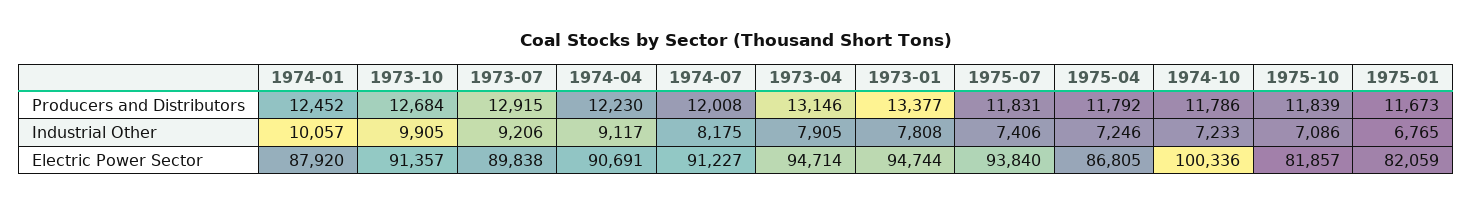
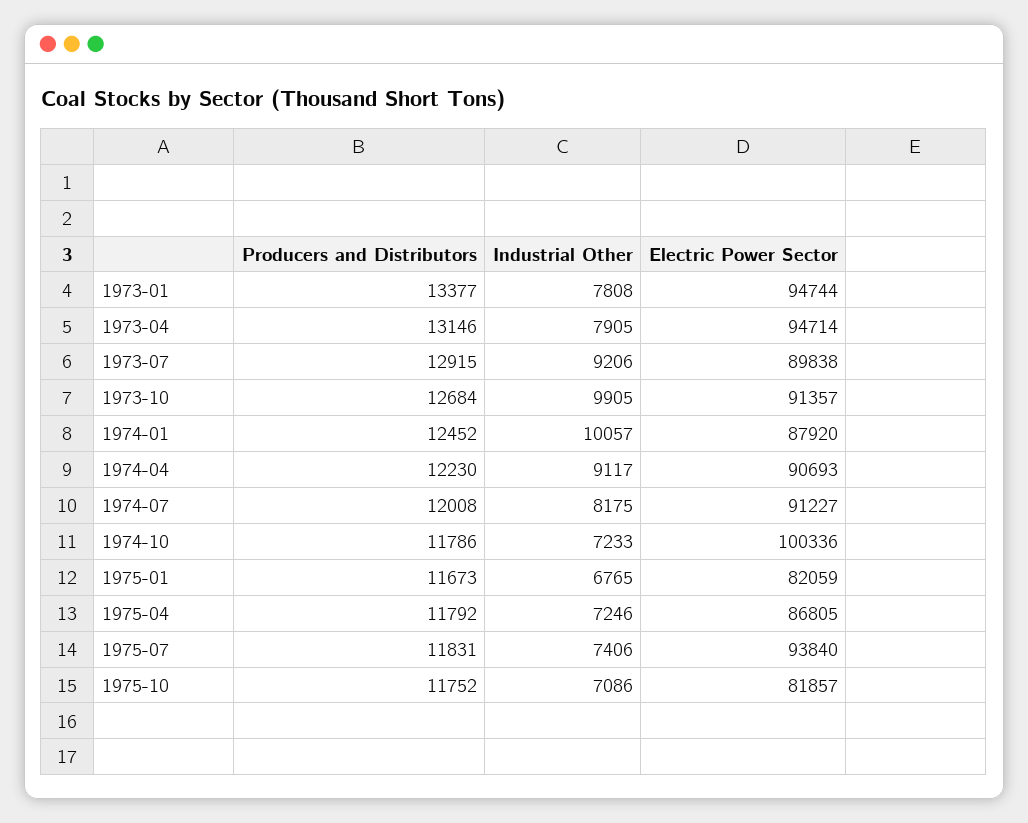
  {
    "1974-01": {
      "Producers and Distributors": 12452,
      "Industrial Other": 10057,
      "Electric Power Sector": 87920
    },
    "1973-10": {
      "Producers and Distributors": 12684,
      "Industrial Other": 9905,
      "Electric Power Sector": 91357
    },
    "1973-07": {
      "Producers and Distributors": 12915,
      "Industrial Other": 9206,
      "Electric Power Sector": 89838
    },
    "1974-04": {
      "Producers and Distributors": 12230,
      "Industrial Other": 9117,
-     "Electric Power Sector": 90691
+     "Electric Power Sector": 90693
    },
    "1974-07": {
      "Producers and Distributors": 12008,
      "Industrial Other": 8175,
      "Electric Power Sector": 91227
    },
    "1973-04": {
      "Producers and Distributors": 13146,
      "Industrial Other": 7905,
      "Electric Power Sector": 94714
    },
    "1973-01": {
      "Producers and Distributors": 13377,
      "Industrial Other": 7808,
      "Electric Power Sector": 94744
    },
    "1975-07": {
      "Producers and Distributors": 11831,
      "Industrial Other": 7406,
      "Electric Power Sector": 93840
    },
    "1975-04": {
      "Producers and Distributors": 11792,
      "Industrial Other": 7246,
      "Electric Power Sector": 86805
    },
    "1974-10": {
      "Producers and Distributors": 11786,
      "Industrial Other": 7233,
      "Electric Power Sector": 100336
    },
    "1975-10": {
-     "Producers and Distributors": 11839,
+     "Producers and Distributors": 11752,
      "Industrial Other": 7086,
      "Electric Power Sector": 81857
    },
    "1975-01": {
      "Producers and Distributors": 11673,
      "Industrial Other": 6765,
      "Electric Power Sector": 82059
    }
  }

